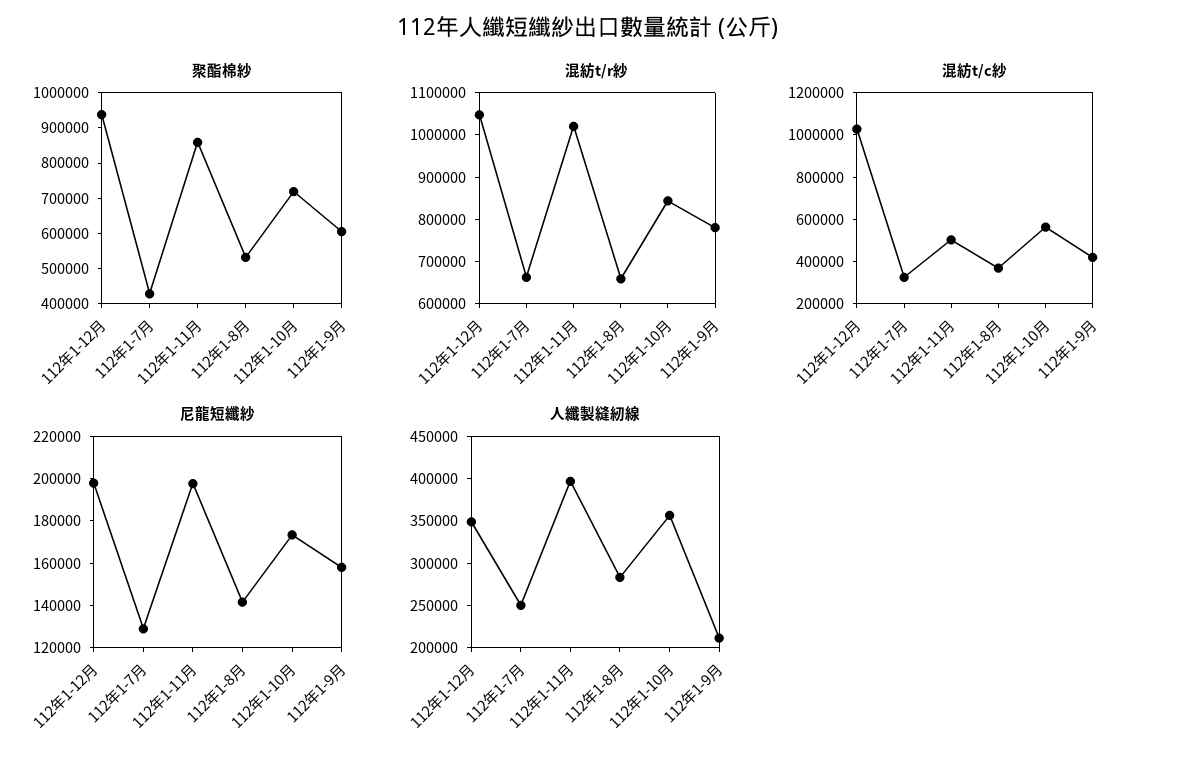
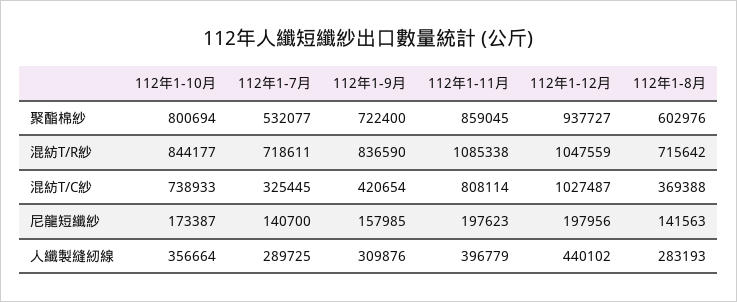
  {
    "聚酯棉紗": {
      "112年1-12月": 937727,
-     "112年1-7月": 425000,
+     "112年1-7月": 532077,
      "112年1-11月": 859045,
-     "112年1-8月": 525000,
+     "112年1-8月": 602976,
-     "112年1-10月": 725000,
+     "112年1-10月": 800694,
-     "112年1-9月": 600000
+     "112年1-9月": 722400
    },
    "混紡t/r紗": {
      "112年1-12月": 1047559,
-     "112年1-7月": 660000,
+     "112年1-7月": 718611,
-     "112年1-11月": 1020000,
+     "112年1-11月": 1085338,
-     "112年1-8月": 660000,
+     "112年1-8月": 715642,
      "112年1-10月": 844177,
-     "112年1-9月": 780000
+     "112年1-9月": 836590
    },
    "混紡t/c紗": {
      "112年1-12月": 1027487,
      "112年1-7月": 325445,
-     "112年1-11月": 500000,
+     "112年1-11月": 808114,
      "112年1-8月": 369388,
-     "112年1-10月": 550000,
+     "112年1-10月": 738933,
      "112年1-9月": 420654
    },
    "尼龍短纖紗": {
      "112年1-12月": 197956,
-     "112年1-7月": 130000,
+     "112年1-7月": 140700,
      "112年1-11月": 197623,
      "112年1-8月": 141563,
      "112年1-10月": 173387,
      "112年1-9月": 157985
    },
    "人纖製縫紉線": {
-     "112年1-12月": 350000,
+     "112年1-12月": 440102,
-     "112年1-7月": 250000,
+     "112年1-7月": 289725,
      "112年1-11月": 396779,
      "112年1-8月": 283193,
      "112年1-10月": 356664,
-     "112年1-9月": 210000
+     "112年1-9月": 309876
    }
  }

